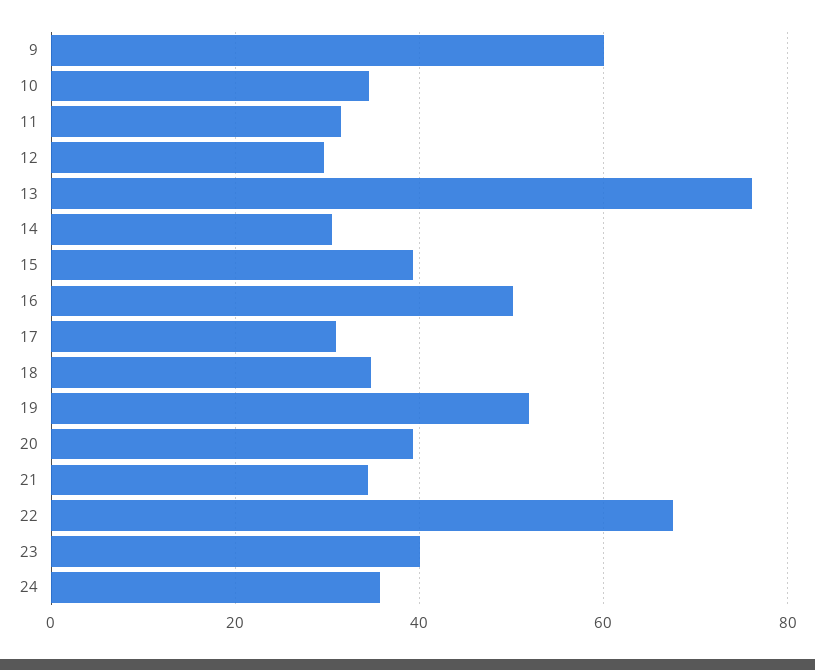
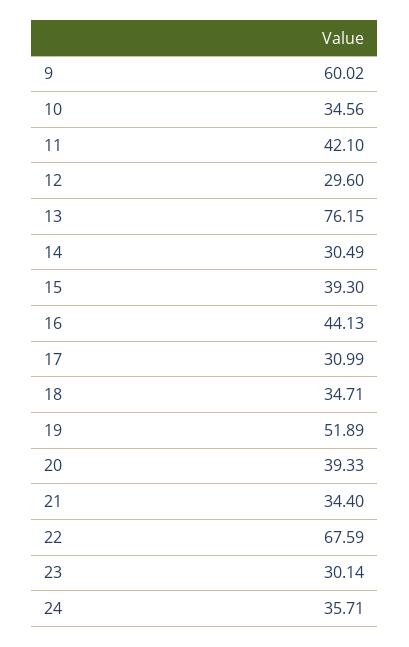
  {
    "9": 60.02,
    "10": 34.56,
-   "11": 32,
+   "11": 42.1,
    "12": 29.6,
    "13": 76.15,
    "14": 30.49,
    "15": 39.3,
-   "16": 50,
+   "16": 44.13,
    "17": 30.99,
    "18": 34.71,
    "19": 51.89,
    "20": 39.33,
    "21": 34.4,
    "22": 67.59,
-   "23": 40,
+   "23": 30.14,
    "24": 35.71
  }

